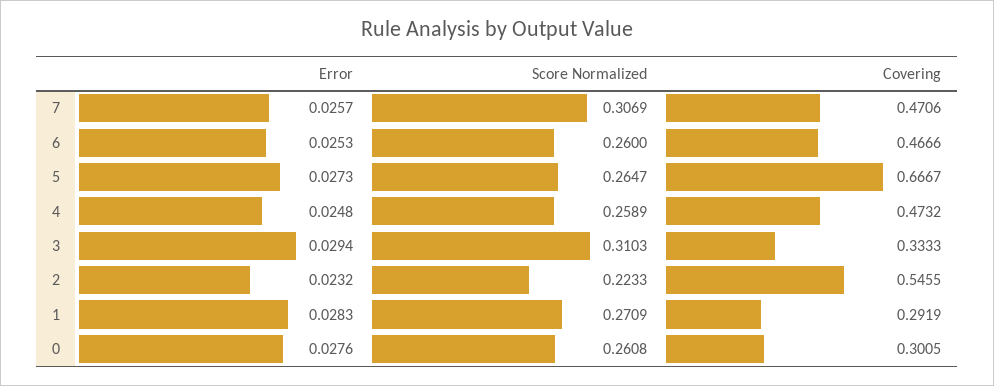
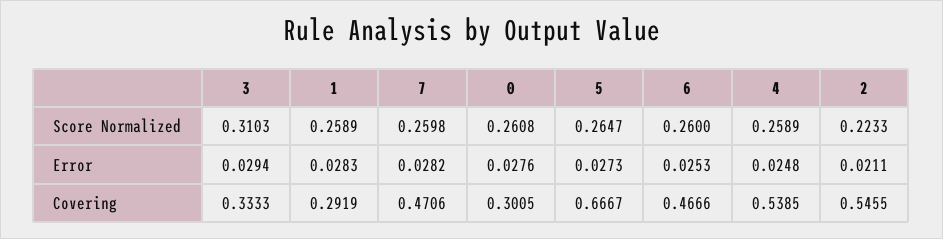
  {
    "Error": {
-     "7": 0.0257,
+     "7": 0.0282,
      "6": 0.0253,
      "5": 0.0273,
      "4": 0.0248,
      "3": 0.0294,
-     "2": 0.0232,
+     "2": 0.0211,
      "1": 0.0283,
      "0": 0.0276
    },
    "Score Normalized": {
-     "7": 0.3069,
+     "7": 0.2598,
      "6": 0.26,
      "5": 0.2647,
      "4": 0.2589,
      "3": 0.3103,
      "2": 0.2233,
-     "1": 0.2709,
+     "1": 0.2589,
      "0": 0.2608
    },
    "Covering": {
      "7": 0.4706,
      "6": 0.4666,
      "5": 0.6667,
-     "4": 0.4732,
+     "4": 0.5385,
      "3": 0.3333,
      "2": 0.5455,
      "1": 0.2919,
      "0": 0.3005
    }
  }

